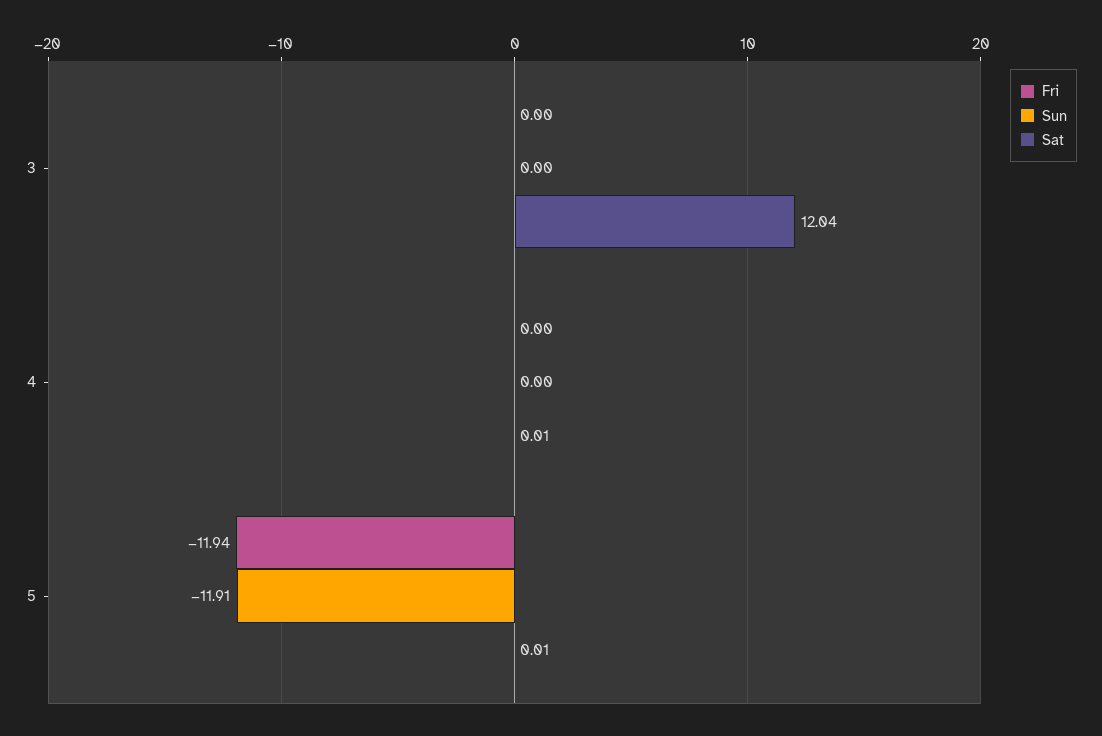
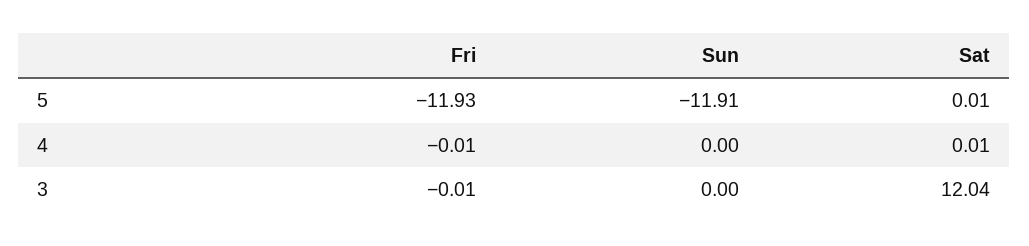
  {
    "Fri": {
-     "3": 0,
+     "3": -0.01,
-     "4": 0,
+     "4": -0.01,
-     "5": -11.94
+     "5": -11.93
    },
    "Sun": {
      "3": 0,
      "4": 0,
      "5": -11.91
    },
    "Sat": {
      "3": 12.04,
      "4": 0.01,
      "5": 0.01
    }
  }

